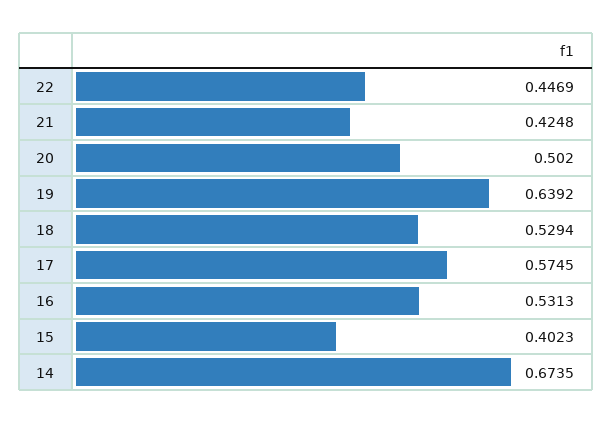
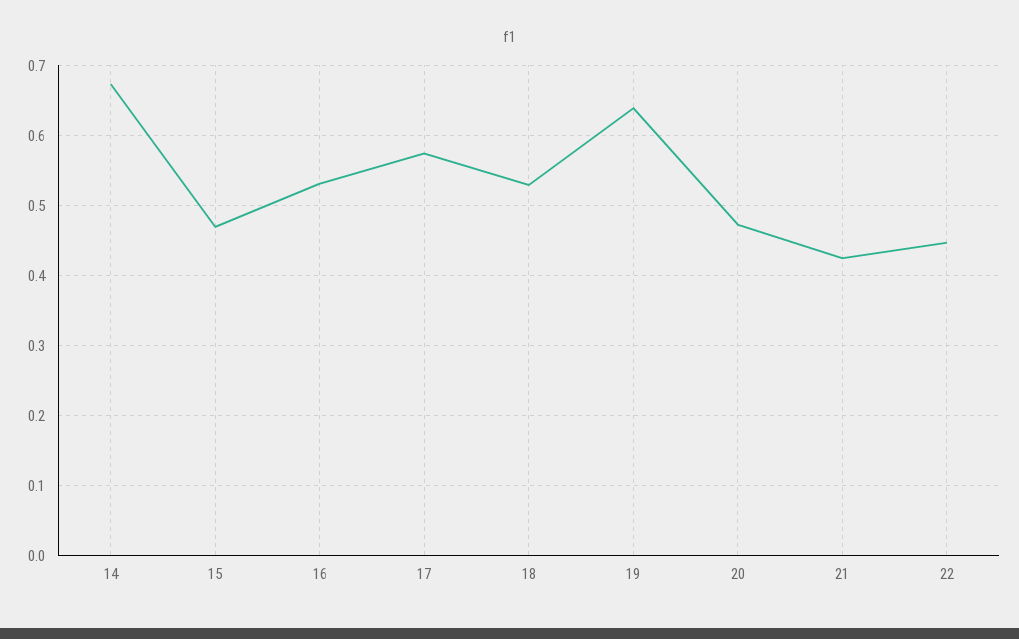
  {
    "22": 0.4469,
    "21": 0.4248,
-   "20": 0.502,
+   "20": 0.47,
    "19": 0.6392,
    "18": 0.5294,
    "17": 0.5745,
    "16": 0.5313,
-   "15": 0.4023,
+   "15": 0.47,
    "14": 0.6735
  }

